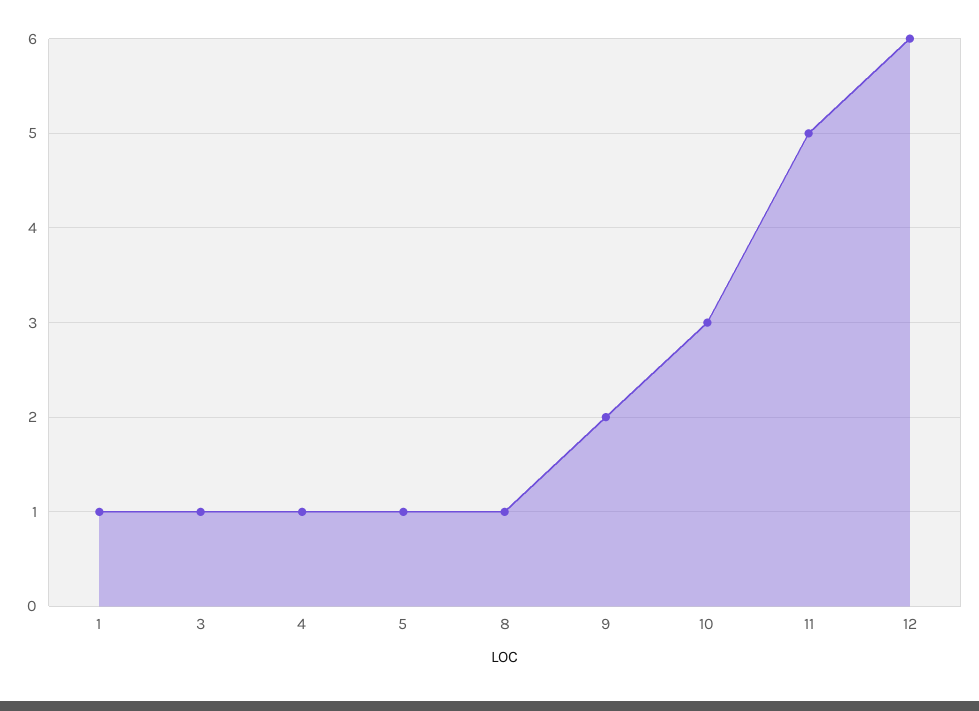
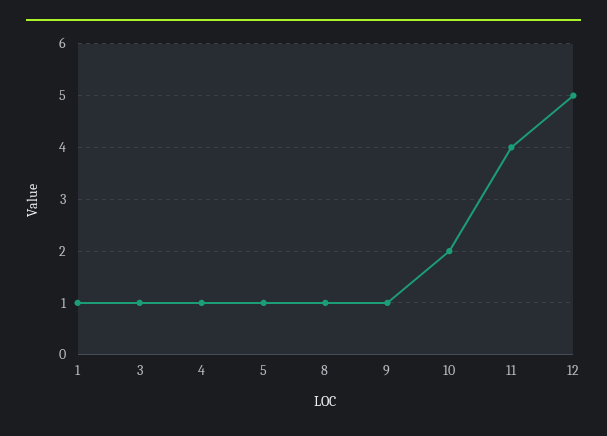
  {
    "1": 1,
    "3": 1,
    "4": 1,
    "5": 1,
    "8": 1,
-   "9": 2,
+   "9": 1,
-   "10": 3,
+   "10": 2,
-   "11": 5,
+   "11": 4,
-   "12": 6
+   "12": 5
  }

